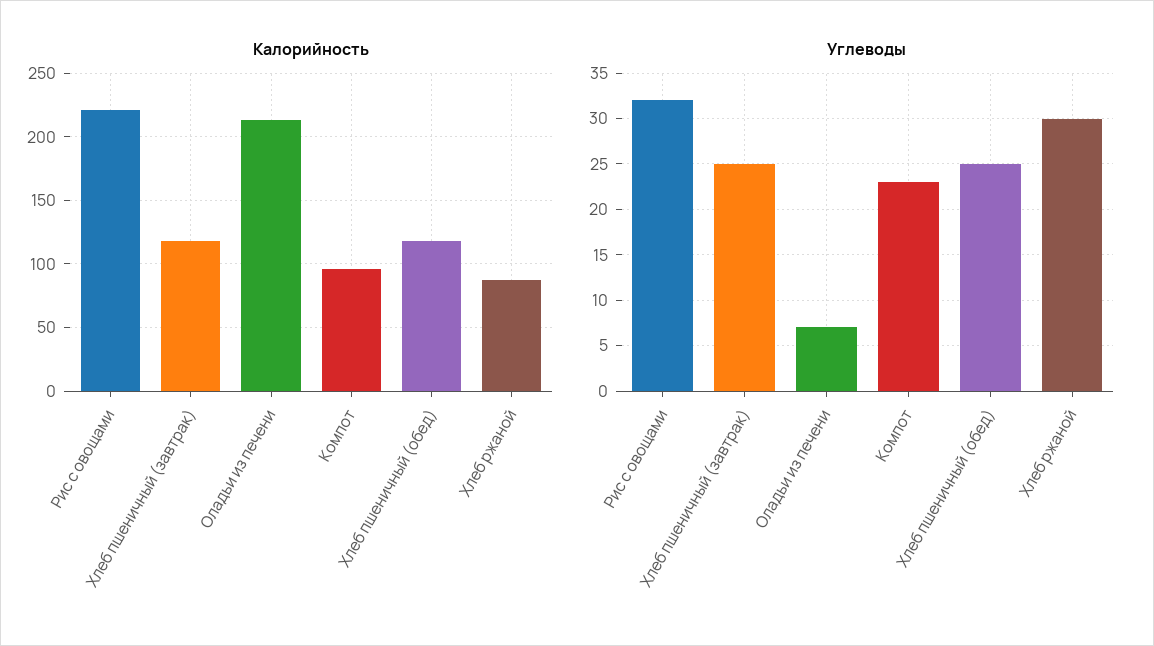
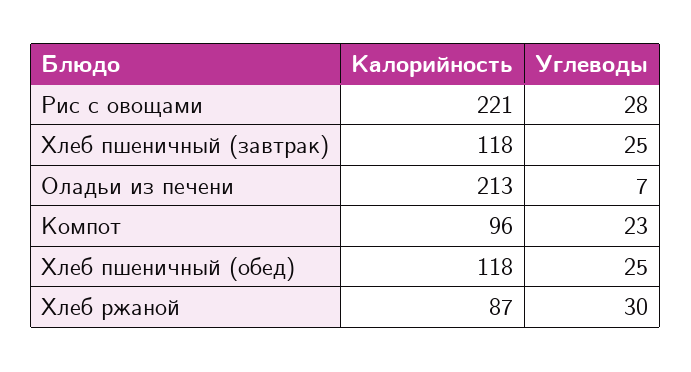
  {
    "Калорийность": {
      "Рис с овощами": 221,
      "Хлеб пшеничный (завтрак)": 118,
      "Оладьи из печени": 213,
      "Компот": 96,
      "Хлеб пшеничный (обед)": 118,
      "Хлеб ржаной": 87
    },
    "Углеводы": {
-     "Рис с овощами": 32,
+     "Рис с овощами": 28,
      "Хлеб пшеничный (завтрак)": 25,
      "Оладьи из печени": 7,
      "Компот": 23,
      "Хлеб пшеничный (обед)": 25,
      "Хлеб ржаной": 30
    }
  }

